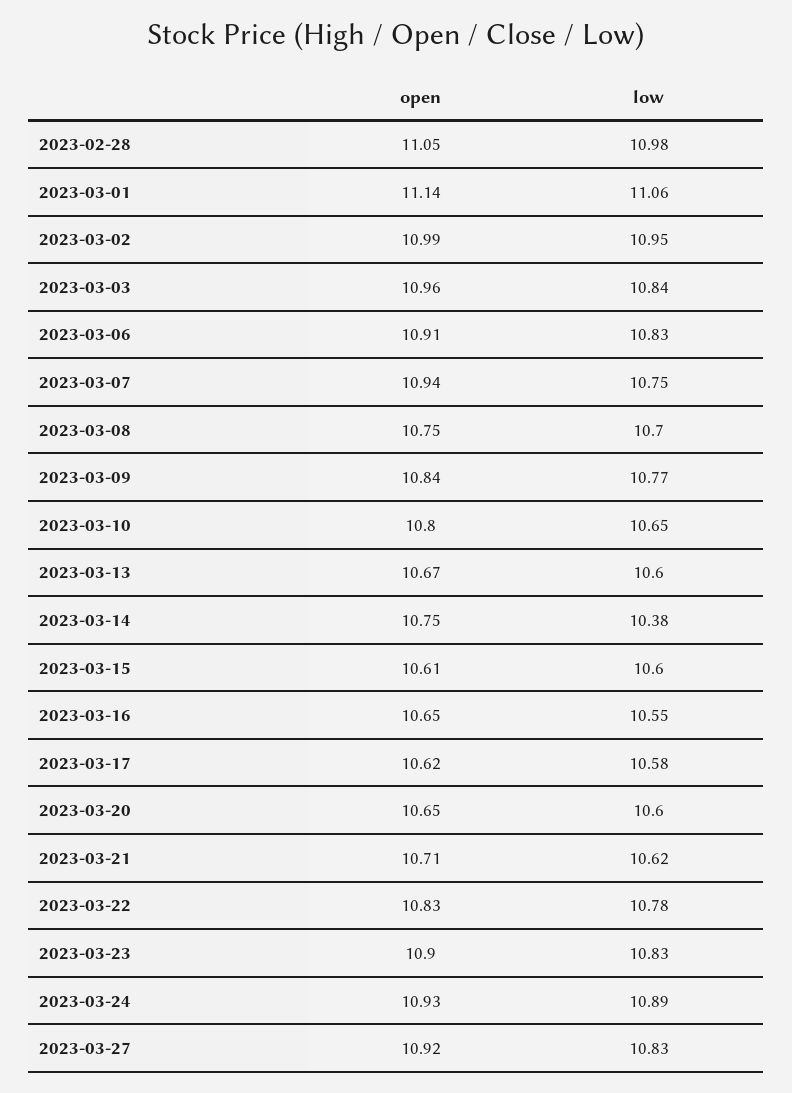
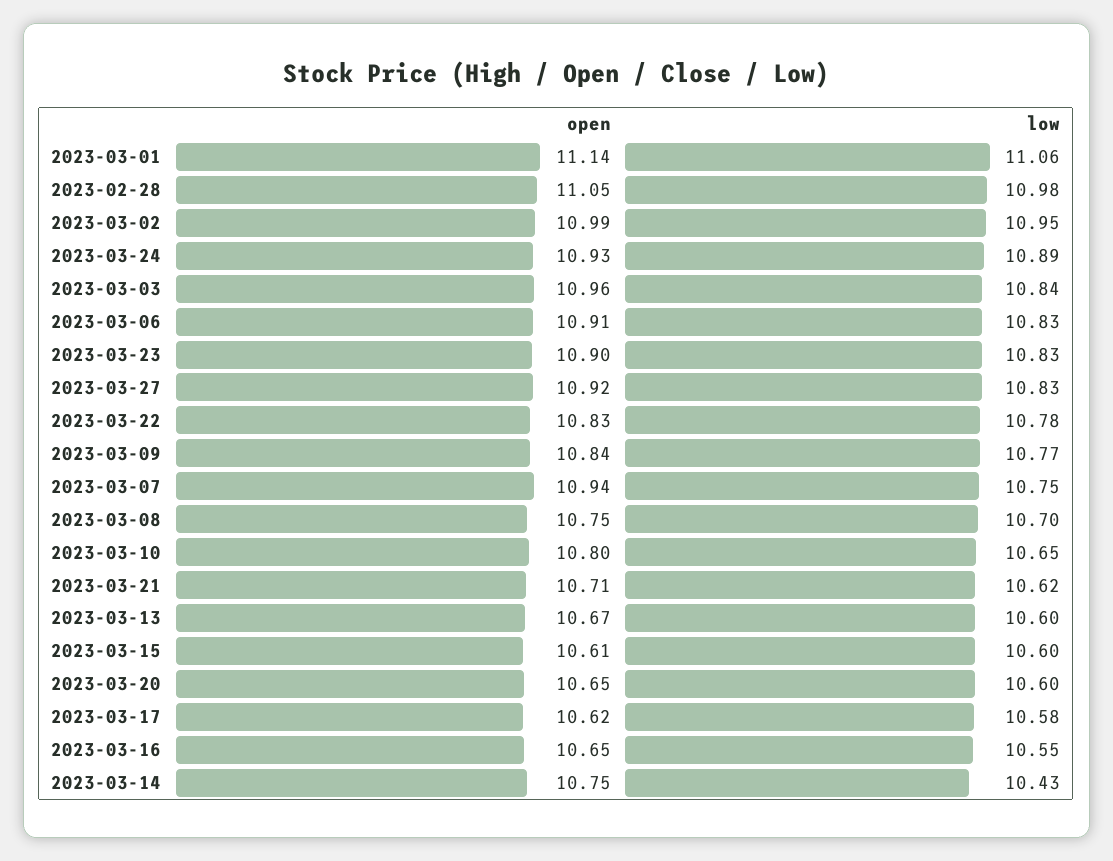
  {
    "open": {
      "2023-02-28": 11.05,
      "2023-03-01": 11.14,
      "2023-03-02": 10.99,
      "2023-03-03": 10.96,
      "2023-03-06": 10.91,
      "2023-03-07": 10.94,
      "2023-03-08": 10.75,
      "2023-03-09": 10.84,
      "2023-03-10": 10.8,
      "2023-03-13": 10.67,
      "2023-03-14": 10.75,
      "2023-03-15": 10.61,
      "2023-03-16": 10.65,
      "2023-03-17": 10.62,
      "2023-03-20": 10.65,
      "2023-03-21": 10.71,
      "2023-03-22": 10.83,
      "2023-03-23": 10.9,
      "2023-03-24": 10.93,
      "2023-03-27": 10.92
    },
    "low": {
      "2023-02-28": 10.98,
      "2023-03-01": 11.06,
      "2023-03-02": 10.95,
      "2023-03-03": 10.84,
      "2023-03-06": 10.83,
      "2023-03-07": 10.75,
      "2023-03-08": 10.7,
      "2023-03-09": 10.77,
      "2023-03-10": 10.65,
      "2023-03-13": 10.6,
-     "2023-03-14": 10.38,
+     "2023-03-14": 10.43,
      "2023-03-15": 10.6,
      "2023-03-16": 10.55,
      "2023-03-17": 10.58,
      "2023-03-20": 10.6,
      "2023-03-21": 10.62,
      "2023-03-22": 10.78,
      "2023-03-23": 10.83,
      "2023-03-24": 10.89,
      "2023-03-27": 10.83
    }
  }

